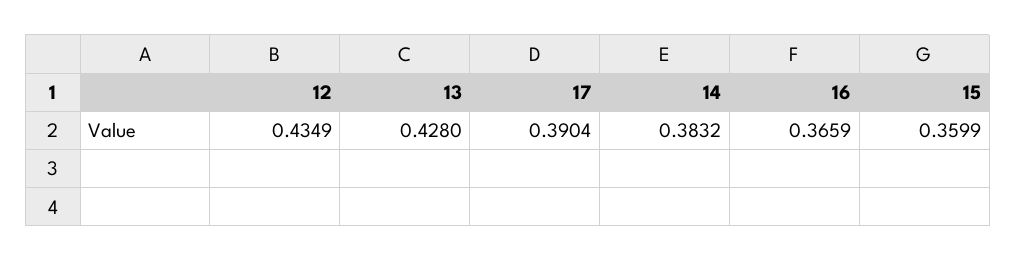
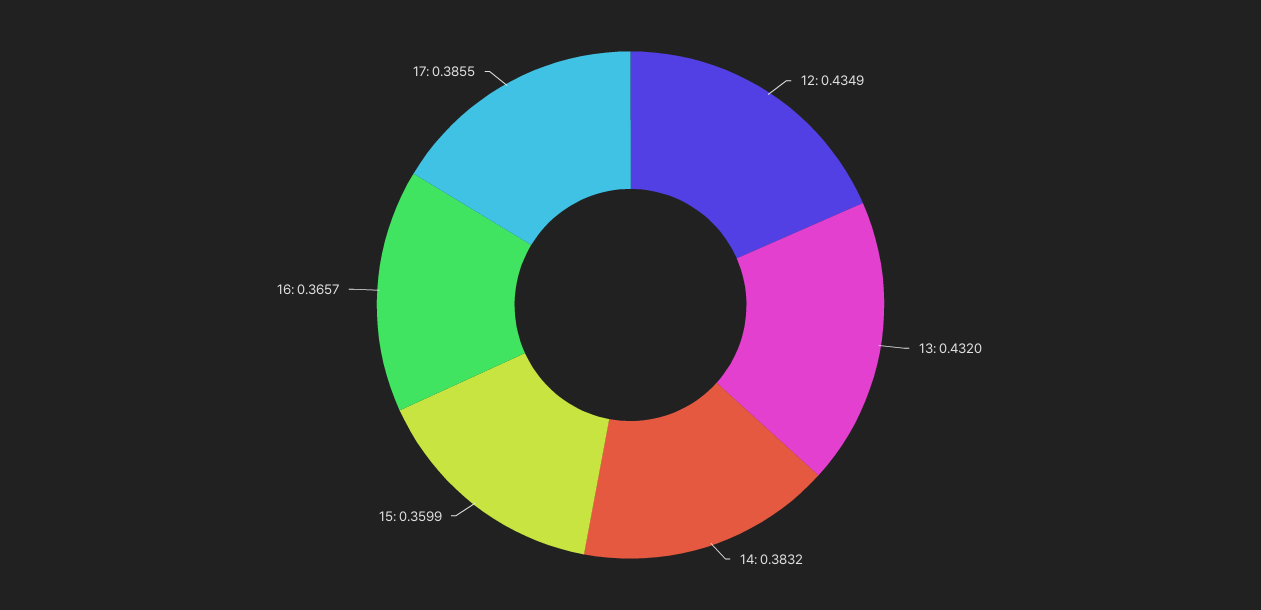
  {
    "12": 0.4349,
-   "13": 0.428,
+   "13": 0.432,
-   "17": 0.3904,
+   "17": 0.3855,
    "14": 0.3832,
-   "16": 0.3659,
+   "16": 0.3657,
    "15": 0.3599
  }

